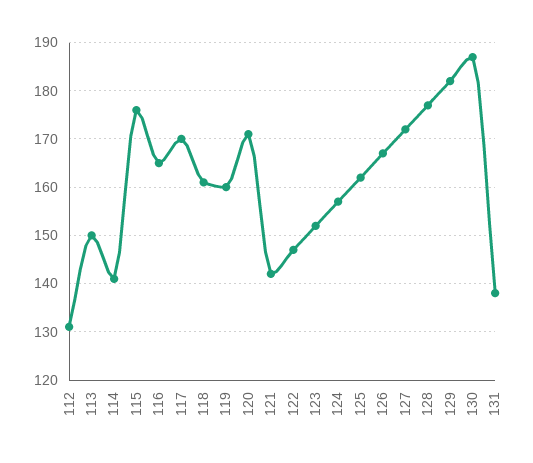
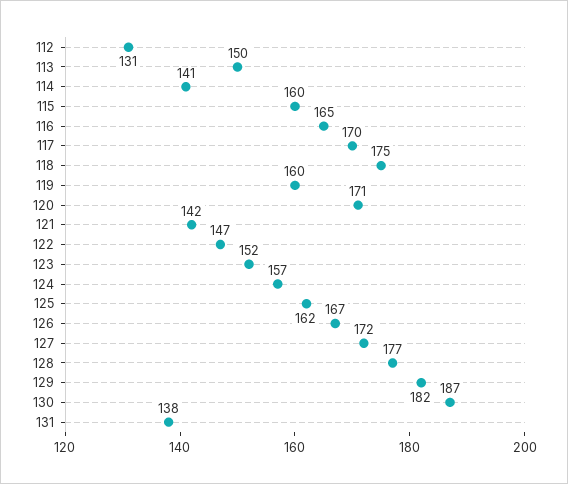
  {
    "112": 131,
    "113": 150,
    "114": 141,
-   "115": 175,
+   "115": 160,
    "116": 165,
    "117": 170,
-   "118": 160,
+   "118": 175,
    "119": 160,
    "120": 171,
    "121": 142,
    "122": 147,
    "123": 152,
    "124": 157,
    "125": 162,
    "126": 167,
    "127": 172,
    "128": 177,
    "129": 182,
    "130": 187,
    "131": 138
  }

